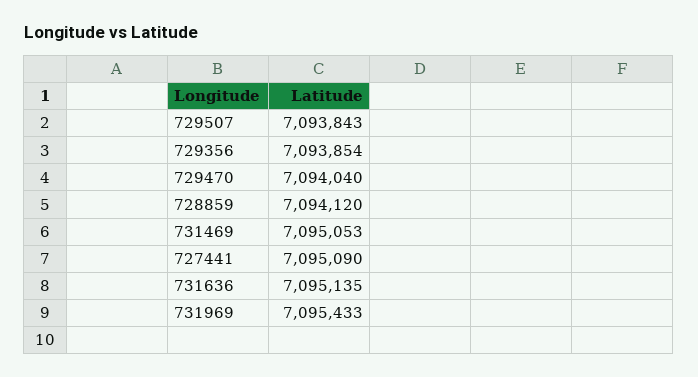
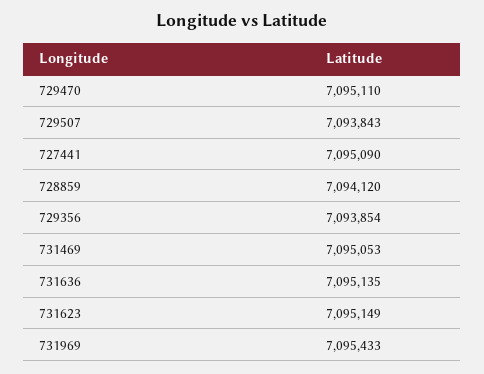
  {
    "729507": 7093843,
    "729356": 7093854,
-   "729470": 7094040,
+   "729470": 7095110,
    "728859": 7094120,
    "731469": 7095053,
    "727441": 7095090,
    "731636": 7095135,
-   "731969": 7095433
+   "731969": 7095433,
+   "731623": 7095149
  }

